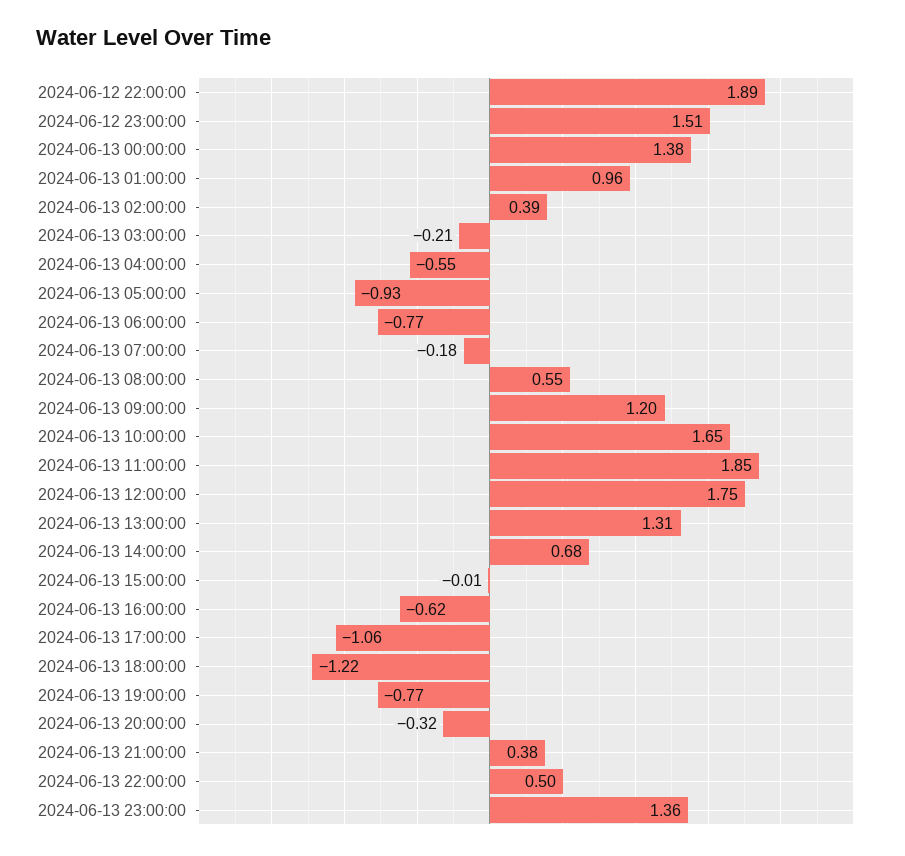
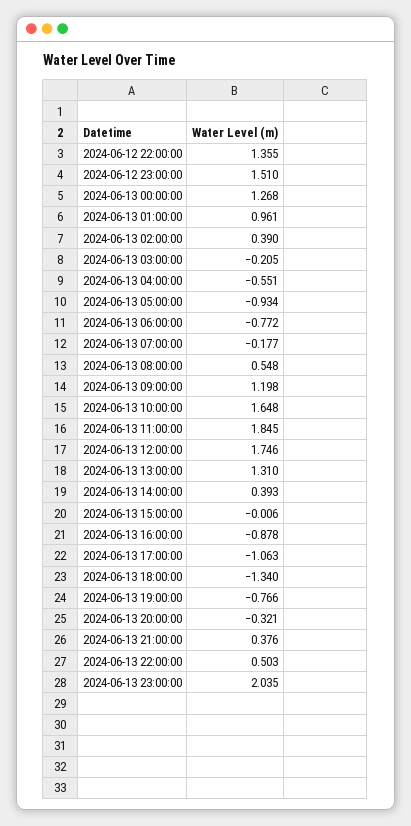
  {
-   "2024-06-12 22:00:00": 1.89,
+   "2024-06-12 22:00:00": 1.355,
    "2024-06-12 23:00:00": 1.51,
-   "2024-06-13 00:00:00": 1.38,
+   "2024-06-13 00:00:00": 1.268,
    "2024-06-13 01:00:00": 0.961,
    "2024-06-13 02:00:00": 0.39,
    "2024-06-13 03:00:00": -0.205,
    "2024-06-13 04:00:00": -0.551,
    "2024-06-13 05:00:00": -0.934,
    "2024-06-13 06:00:00": -0.772,
    "2024-06-13 07:00:00": -0.177,
    "2024-06-13 08:00:00": 0.548,
    "2024-06-13 09:00:00": 1.198,
    "2024-06-13 10:00:00": 1.648,
    "2024-06-13 11:00:00": 1.845,
    "2024-06-13 12:00:00": 1.746,
    "2024-06-13 13:00:00": 1.31,
-   "2024-06-13 14:00:00": 0.68,
+   "2024-06-13 14:00:00": 0.393,
    "2024-06-13 15:00:00": -0.006,
-   "2024-06-13 16:00:00": -0.62,
+   "2024-06-13 16:00:00": -0.878,
    "2024-06-13 17:00:00": -1.063,
-   "2024-06-13 18:00:00": -1.22,
+   "2024-06-13 18:00:00": -1.34,
    "2024-06-13 19:00:00": -0.766,
    "2024-06-13 20:00:00": -0.321,
    "2024-06-13 21:00:00": 0.376,
    "2024-06-13 22:00:00": 0.503,
-   "2024-06-13 23:00:00": 1.36
+   "2024-06-13 23:00:00": 2.035
  }

